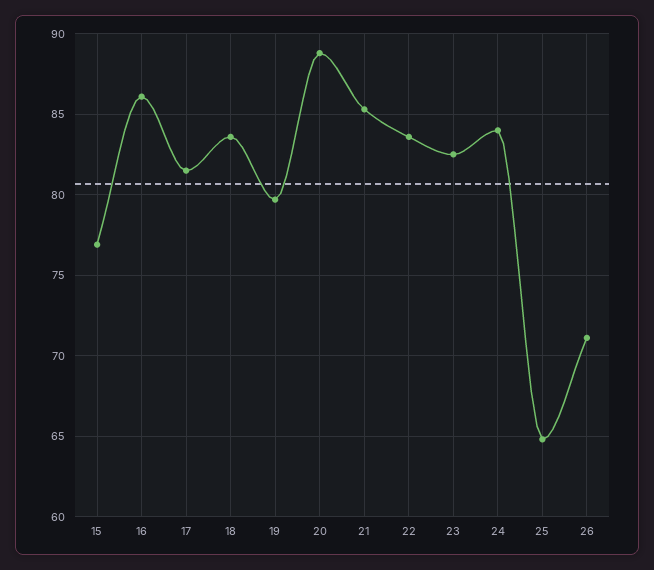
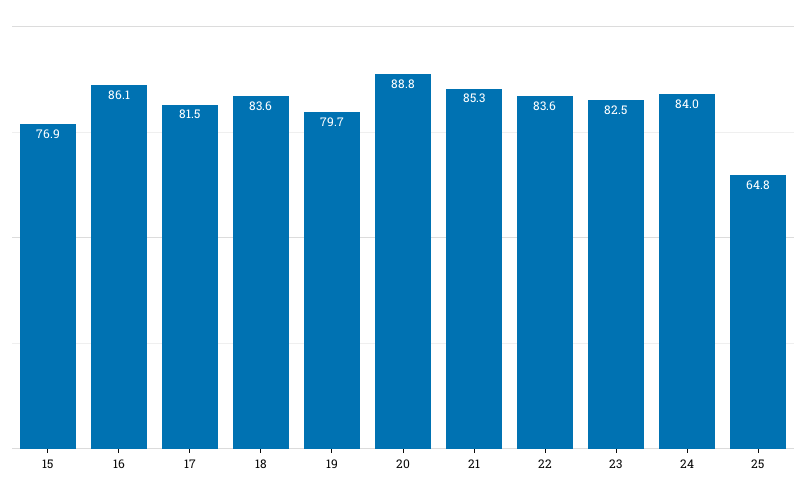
  {
    "15": 76.9,
    "16": 86.1,
    "17": 81.5,
    "18": 83.6,
    "19": 79.7,
    "20": 88.8,
    "21": 85.3,
    "22": 83.6,
    "23": 82.5,
    "24": 84,
-   "25": 64.8,
+   "25": 64.8
-   "26": 71
  }

